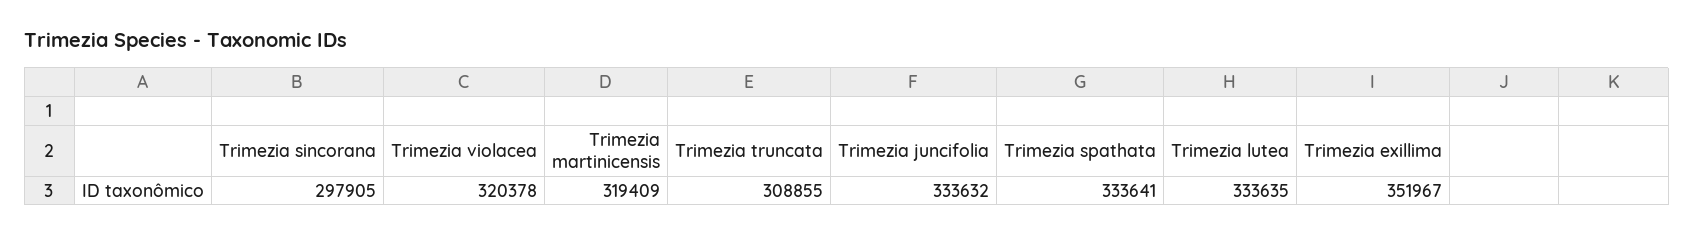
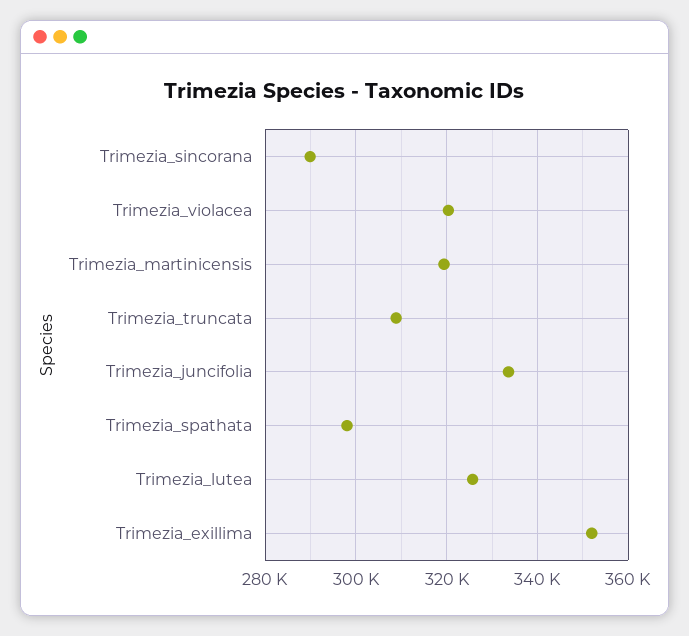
  {
-   "Trimezia sincorana": 297905,
+   "Trimezia sincorana": 290000,
    "Trimezia violacea": 320378,
    "Trimezia martinicensis": 319409,
    "Trimezia truncata": 308855,
    "Trimezia juncifolia": 333632,
-   "Trimezia spathata": 333641,
+   "Trimezia spathata": 298000,
-   "Trimezia lutea": 333635,
+   "Trimezia lutea": 326000,
    "Trimezia exillima": 351967
  }

